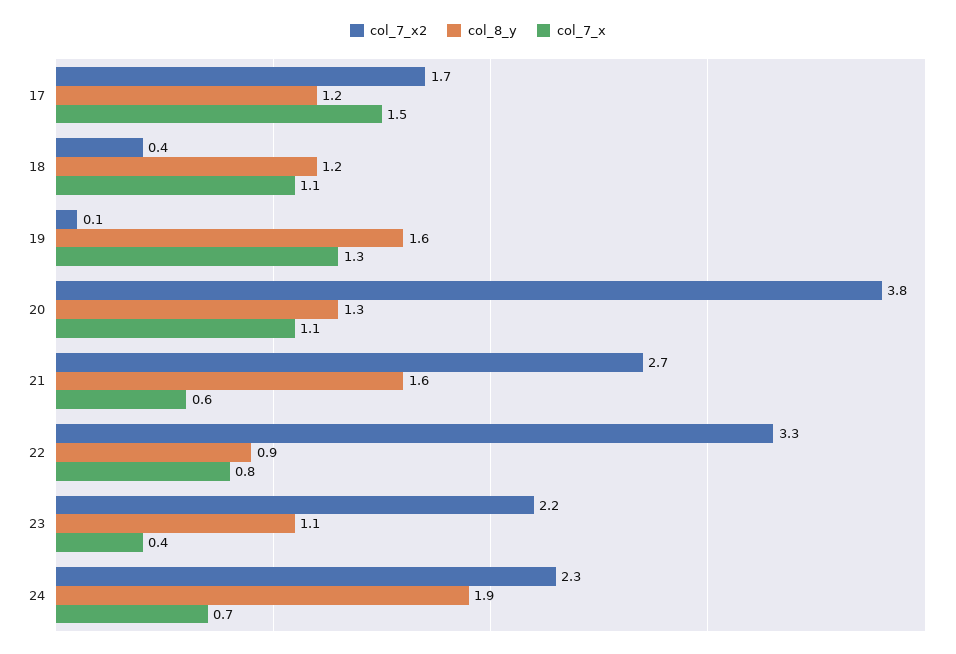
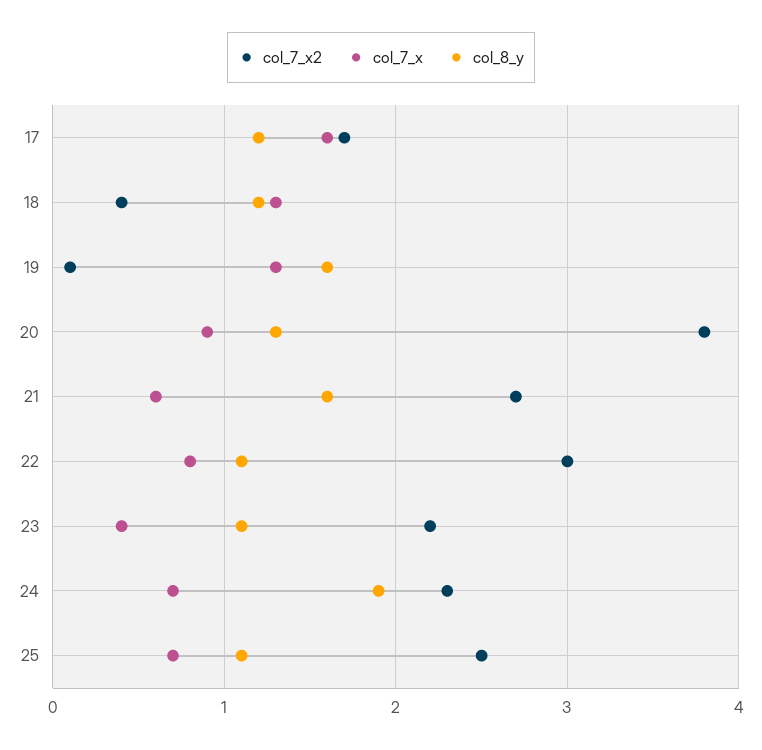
  {
    "col_7_x2": {
      "17": 1.7,
      "18": 0.4,
      "19": 0.1,
      "20": 3.8,
      "21": 2.7,
-     "22": 3.3,
+     "22": 3,
      "23": 2.2,
-     "24": 2.3
+     "24": 2.3,
+     "25": 2.5
    },
    "col_8_y": {
      "17": 1.2,
      "18": 1.2,
      "19": 1.6,
      "20": 1.3,
      "21": 1.6,
-     "22": 0.9,
+     "22": 1.1,
      "23": 1.1,
-     "24": 1.9
+     "24": 1.9,
+     "25": 1.1
    },
    "col_7_x": {
-     "17": 1.5,
+     "17": 1.6,
-     "18": 1.1,
+     "18": 1.3,
      "19": 1.3,
-     "20": 1.1,
+     "20": 0.9,
      "21": 0.6,
      "22": 0.8,
      "23": 0.4,
-     "24": 0.7
+     "24": 0.7,
+     "25": 0.7
    }
  }

